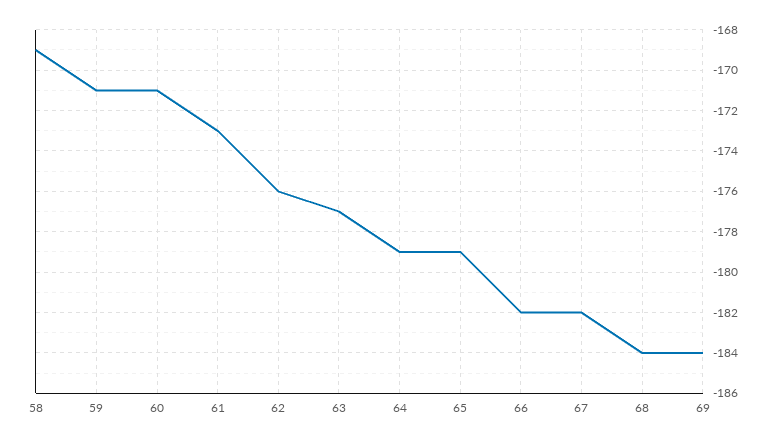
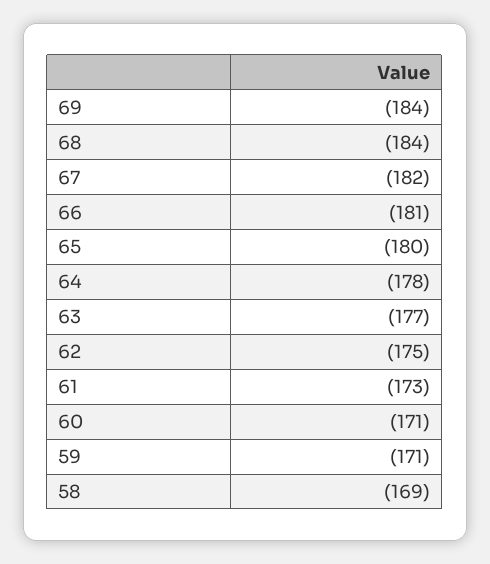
  {
    "58": -169,
    "59": -171,
    "60": -171,
    "61": -173,
-   "62": -176,
+   "62": -175,
    "63": -177,
-   "64": -179,
+   "64": -178,
-   "65": -179,
+   "65": -180,
-   "66": -182,
+   "66": -181,
    "67": -182,
    "68": -184,
    "69": -184
  }

